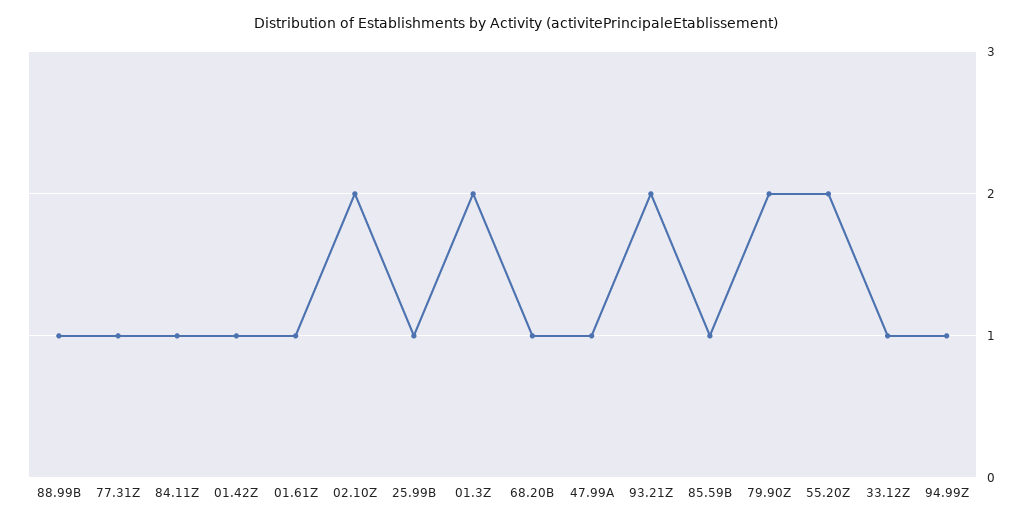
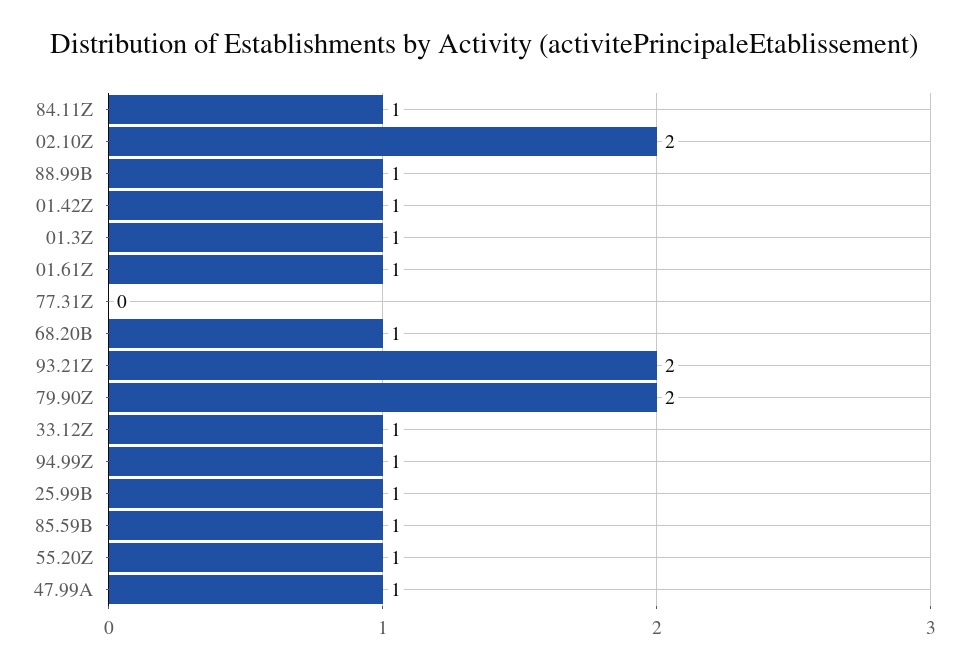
  {
    "88.99B": 1,
-   "77.31Z": 1,
+   "77.31Z": 0,
    "84.11Z": 1,
    "01.42Z": 1,
    "01.61Z": 1,
    "02.10Z": 2,
    "25.99B": 1,
-   "01.3Z": 2,
+   "01.3Z": 1,
    "68.20B": 1,
    "47.99A": 1,
    "93.21Z": 2,
    "85.59B": 1,
    "79.90Z": 2,
-   "55.20Z": 2,
+   "55.20Z": 1,
    "33.12Z": 1,
    "94.99Z": 1
  }

